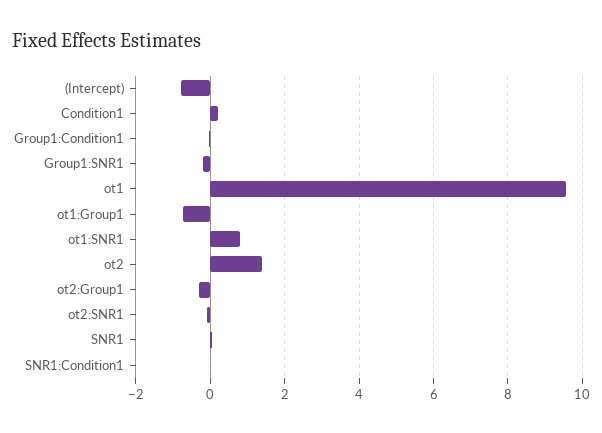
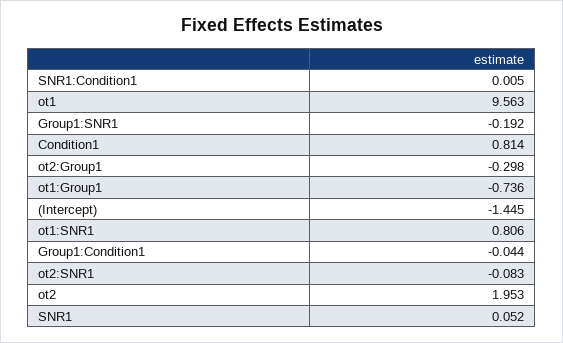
  {
-   "(Intercept)": -0.8,
+   "(Intercept)": -1.445,
-   "Condition1": 0.2,
+   "Condition1": 0.814,
    "Group1:Condition1": -0.044,
    "Group1:SNR1": -0.192,
    "ot1": 9.563,
    "ot1:Group1": -0.736,
    "ot1:SNR1": 0.806,
-   "ot2": 1.4,
+   "ot2": 1.953,
    "ot2:Group1": -0.298,
    "ot2:SNR1": -0.083,
    "SNR1": 0.052,
    "SNR1:Condition1": 0.005
  }

